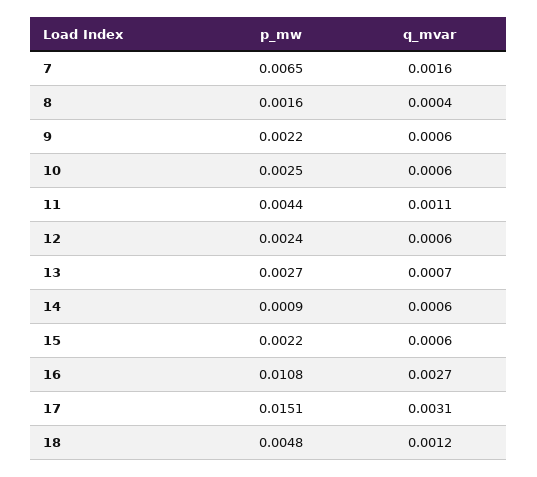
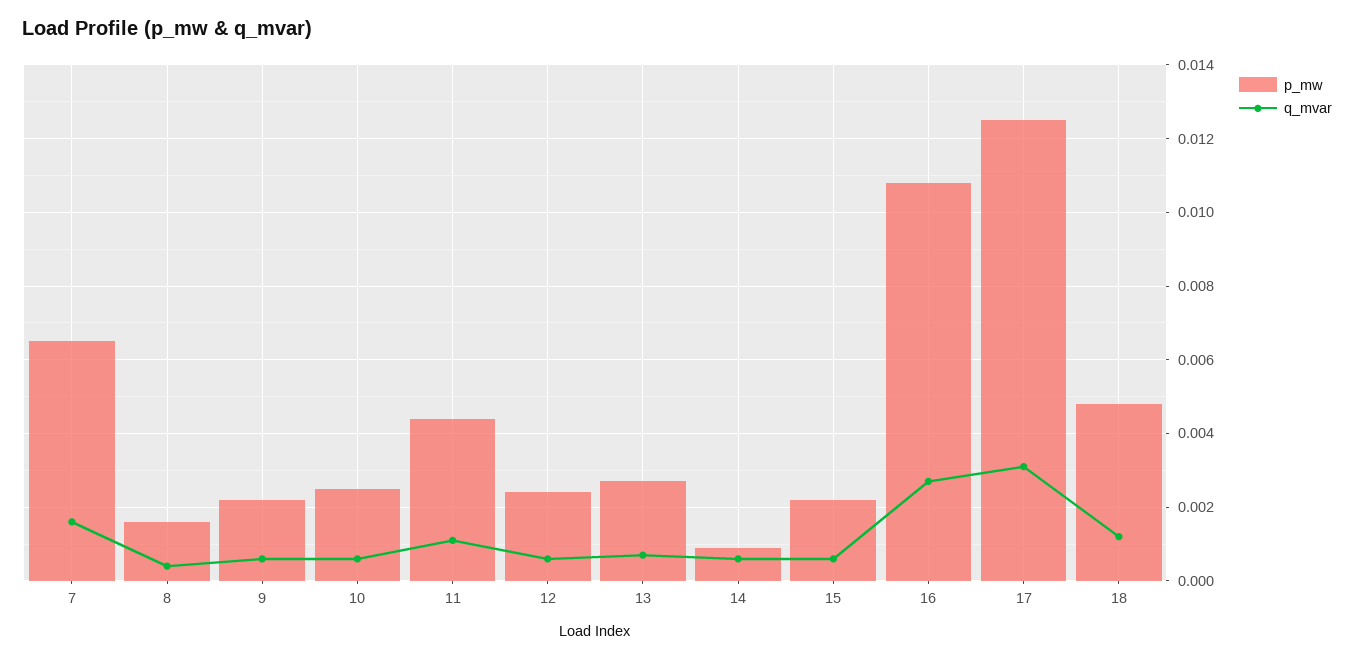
  {
    "p_mw": {
      "7": 0.0065,
      "8": 0.0016,
      "9": 0.0022,
      "10": 0.0025,
      "11": 0.0044,
      "12": 0.0024,
      "13": 0.0027,
      "14": 0.0009,
      "15": 0.0022,
      "16": 0.0108,
-     "17": 0.0151,
+     "17": 0.0125,
      "18": 0.0048
    },
    "q_mvar": {
      "7": 0.0016,
      "8": 0.0004,
      "9": 0.0006,
      "10": 0.0006,
      "11": 0.0011,
      "12": 0.0006,
      "13": 0.0007,
      "14": 0.0006,
      "15": 0.0006,
      "16": 0.0027,
      "17": 0.0031,
      "18": 0.0012
    }
  }

